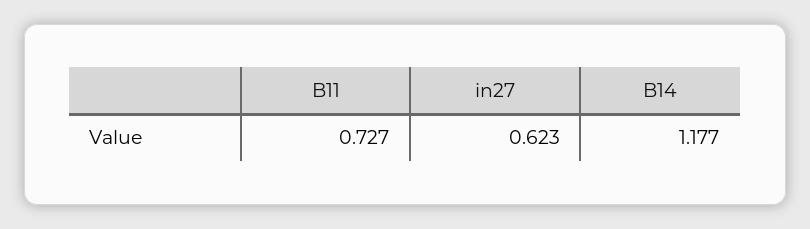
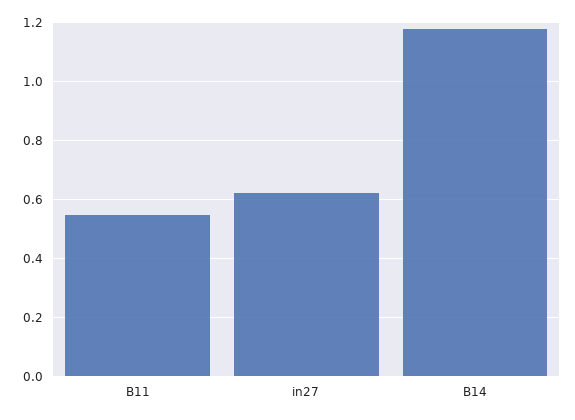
  {
-   "B11": 0.727,
+   "B11": 0.55,
    "in27": 0.623,
    "B14": 1.177
  }

